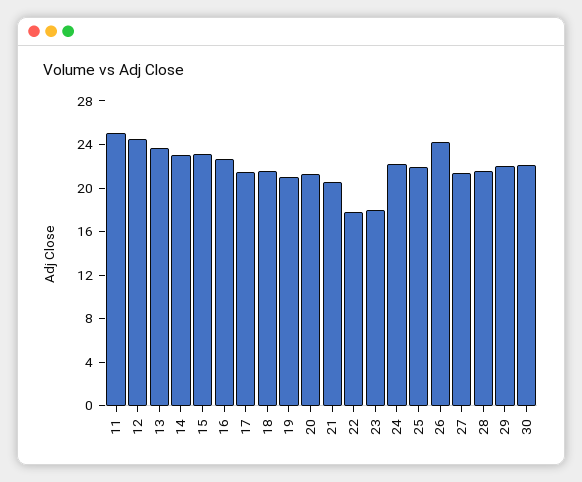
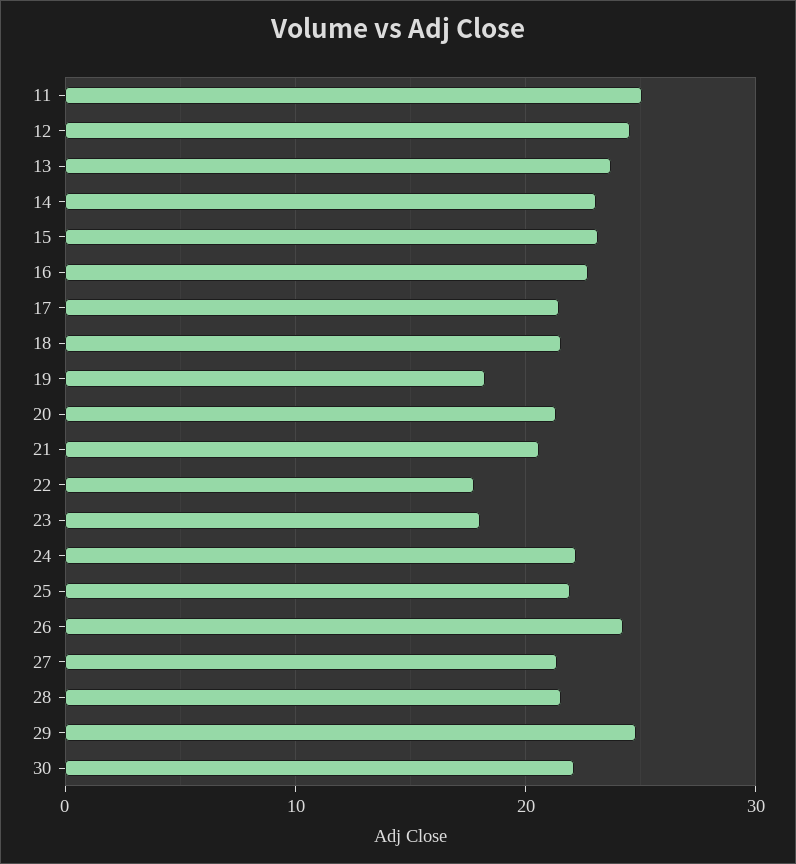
  {
    "11": 25,
    "12": 25,
    "13": 24,
    "14": 23,
    "15": 23,
    "16": 23,
    "17": 21,
    "18": 22,
-   "19": 21,
+   "19": 18,
    "20": 21,
    "21": 21,
    "22": 18,
    "23": 18,
    "24": 22,
    "25": 22,
    "26": 24,
    "27": 21,
    "28": 22,
-   "29": 22,
+   "29": 25,
    "30": 22
  }

